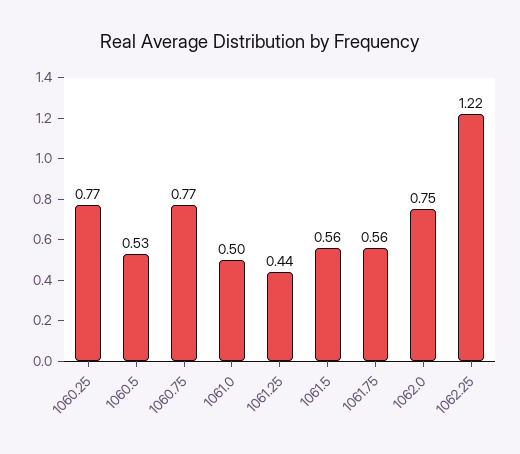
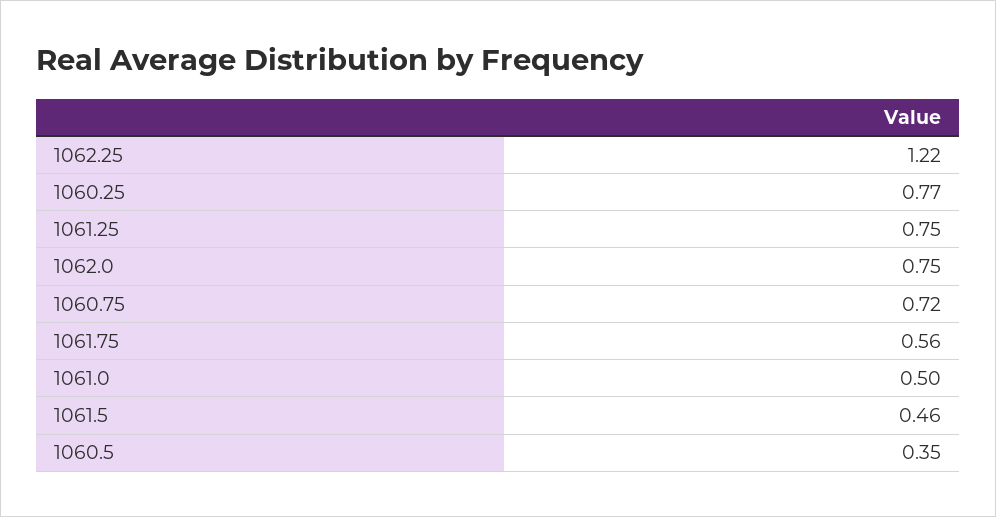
  {
    "1060.25": 0.77,
-   "1060.5": 0.53,
+   "1060.5": 0.35,
-   "1060.75": 0.77,
+   "1060.75": 0.72,
    "1061.0": 0.5,
-   "1061.25": 0.44,
+   "1061.25": 0.75,
-   "1061.5": 0.56,
+   "1061.5": 0.46,
    "1061.75": 0.56,
    "1062.0": 0.75,
    "1062.25": 1.22
  }

